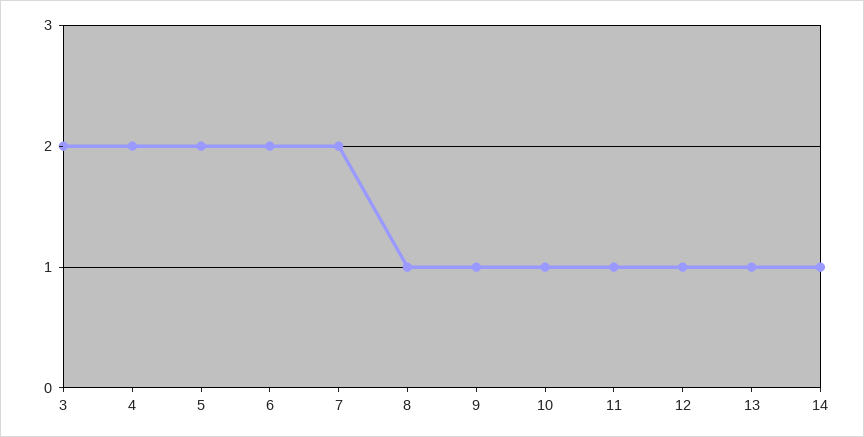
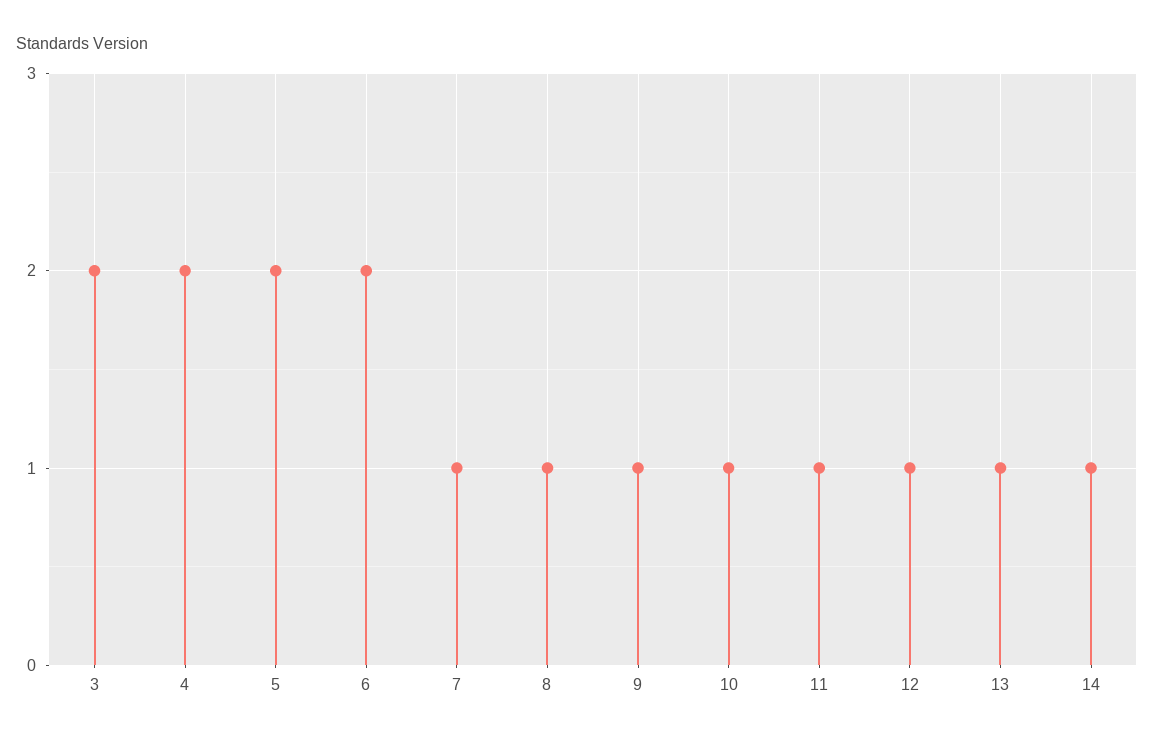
  {
    "3": 2,
    "4": 2,
    "5": 2,
    "6": 2,
-   "7": 2,
+   "7": 1,
    "8": 1,
    "9": 1,
    "10": 1,
    "11": 1,
    "12": 1,
    "13": 1,
    "14": 1
  }

